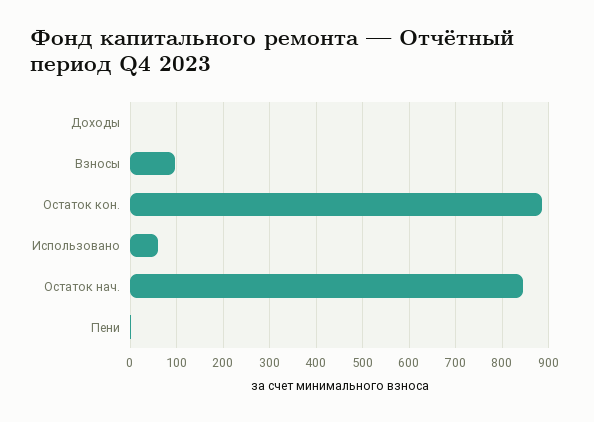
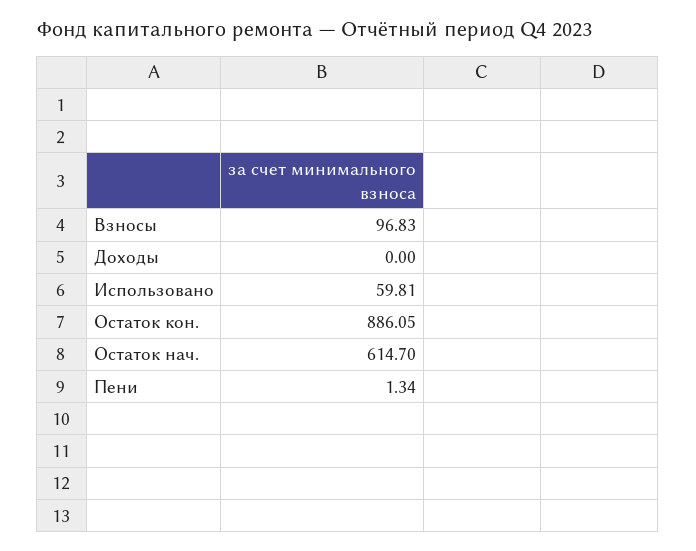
  {
    "Доходы": 0,
    "Взносы": 96.83,
    "Остаток кон.": 886.05,
    "Использовано": 59.81,
-   "Остаток нач.": 840,
+   "Остаток нач.": 614.7,
    "Пени": 1.34
  }

